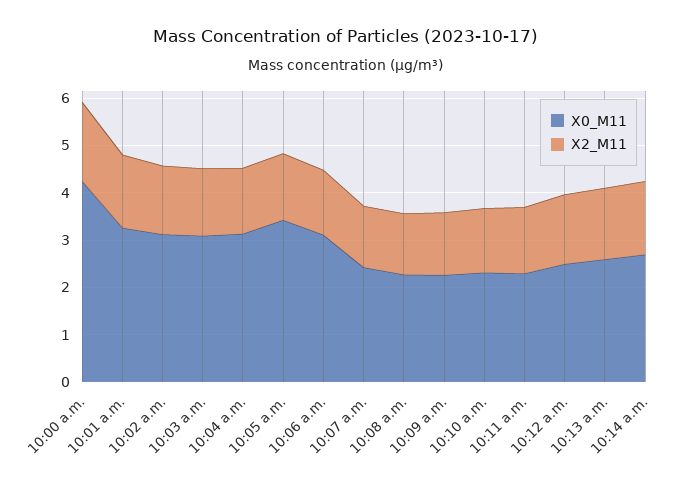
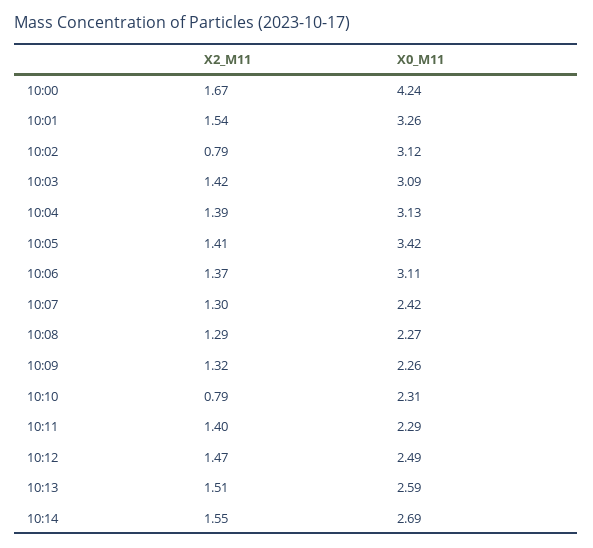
  {
    "X0_M11": {
      "10:00 a.m.": 4.24,
      "10:01 a.m.": 3.26,
      "10:02 a.m.": 3.12,
      "10:03 a.m.": 3.09,
      "10:04 a.m.": 3.13,
      "10:05 a.m.": 3.42,
      "10:06 a.m.": 3.11,
      "10:07 a.m.": 2.42,
      "10:08 a.m.": 2.27,
      "10:09 a.m.": 2.26,
      "10:10 a.m.": 2.31,
      "10:11 a.m.": 2.29,
      "10:12 a.m.": 2.49,
      "10:13 a.m.": 2.59,
      "10:14 a.m.": 2.69
    },
    "X2_M11": {
      "10:00 a.m.": 1.67,
      "10:01 a.m.": 1.54,
-     "10:02 a.m.": 1.4,
+     "10:02 a.m.": 0.79,
      "10:03 a.m.": 1.42,
      "10:04 a.m.": 1.39,
      "10:05 a.m.": 1.41,
      "10:06 a.m.": 1.37,
      "10:07 a.m.": 1.3,
      "10:08 a.m.": 1.29,
      "10:09 a.m.": 1.32,
-     "10:10 a.m.": 1.4,
+     "10:10 a.m.": 0.79,
      "10:11 a.m.": 1.4,
      "10:12 a.m.": 1.47,
      "10:13 a.m.": 1.51,
      "10:14 a.m.": 1.55
    }
  }

